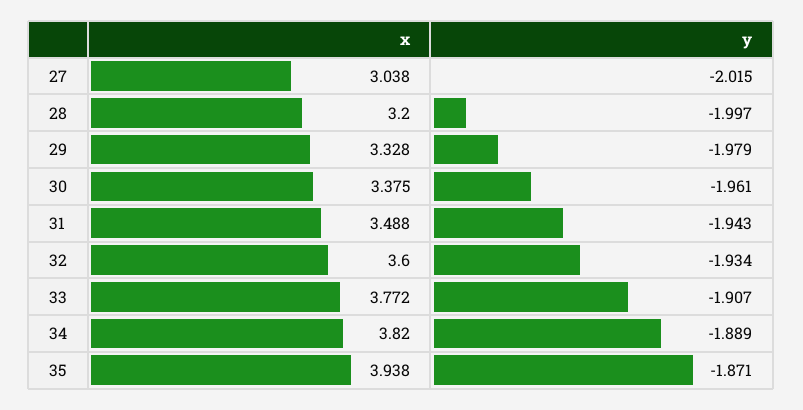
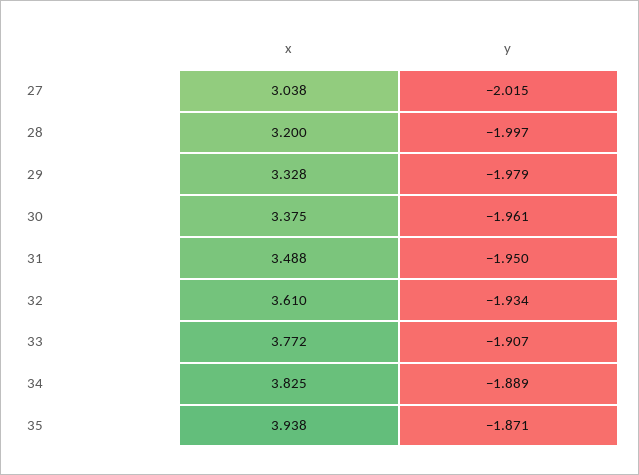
  {
    "x": {
      "27": 3.038,
      "28": 3.2,
      "29": 3.328,
      "30": 3.375,
      "31": 3.488,
-     "32": 3.6,
+     "32": 3.61,
      "33": 3.772,
-     "34": 3.82,
+     "34": 3.825,
      "35": 3.938
    },
    "y": {
      "27": -2.015,
      "28": -1.997,
      "29": -1.979,
      "30": -1.961,
-     "31": -1.943,
+     "31": -1.95,
      "32": -1.934,
      "33": -1.907,
      "34": -1.889,
      "35": -1.871
    }
  }

